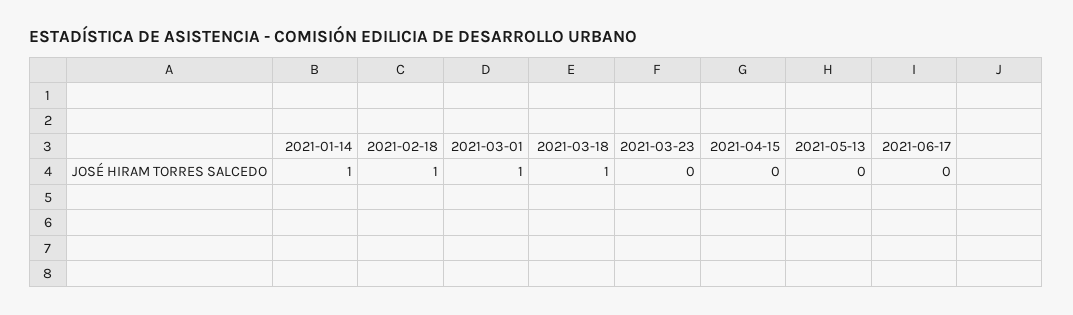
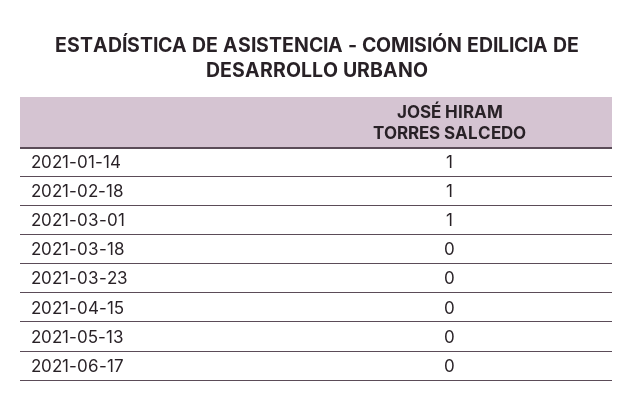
  {
    "2021-01-14": 1,
    "2021-02-18": 1,
    "2021-03-01": 1,
-   "2021-03-18": 1,
+   "2021-03-18": 0,
    "2021-03-23": 0,
    "2021-04-15": 0,
    "2021-05-13": 0,
    "2021-06-17": 0
  }

